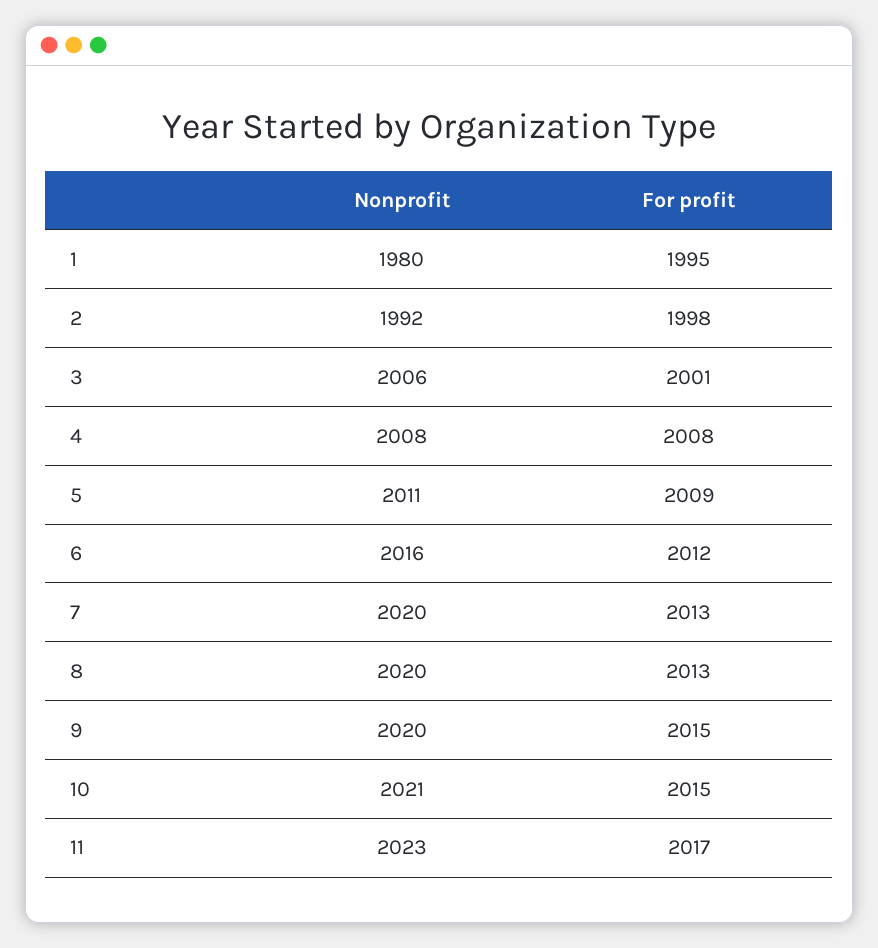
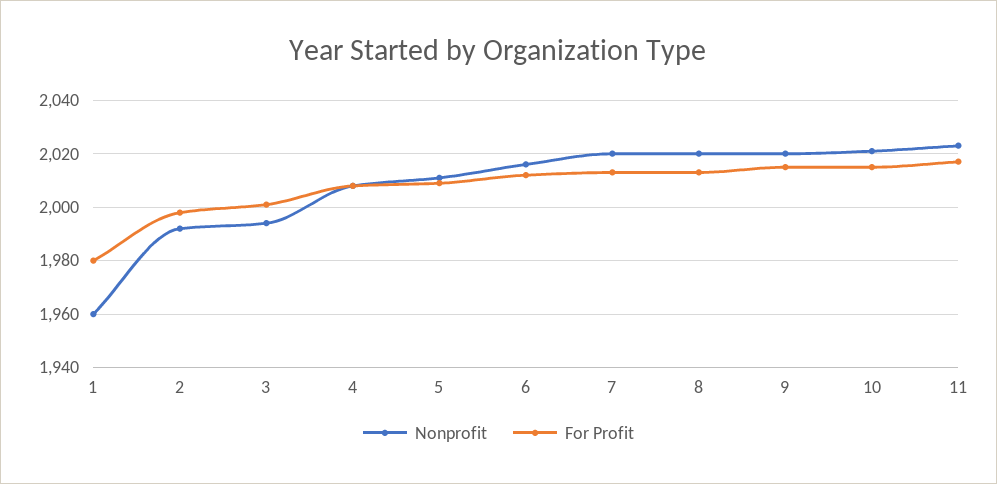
  {
    "Nonprofit": {
-     "1": 1980,
+     "1": 1960,
      "2": 1992,
-     "3": 2006,
+     "3": 1995,
      "4": 2008,
      "5": 2011,
      "6": 2016,
      "7": 2020,
      "8": 2020,
      "9": 2020,
      "10": 2021,
      "11": 2023
    },
    "For profit": {
-     "1": 1995,
+     "1": 1980,
      "2": 1998,
      "3": 2001,
      "4": 2008,
      "5": 2009,
      "6": 2012,
      "7": 2013,
      "8": 2013,
      "9": 2015,
      "10": 2015,
      "11": 2017
    }
  }

